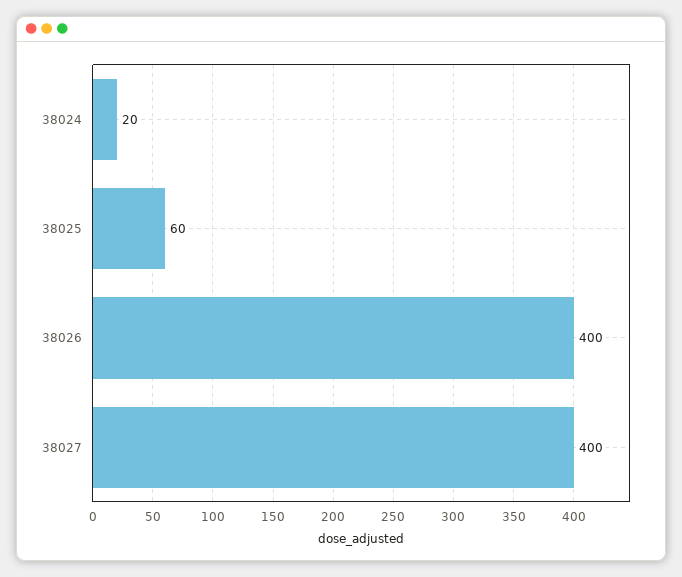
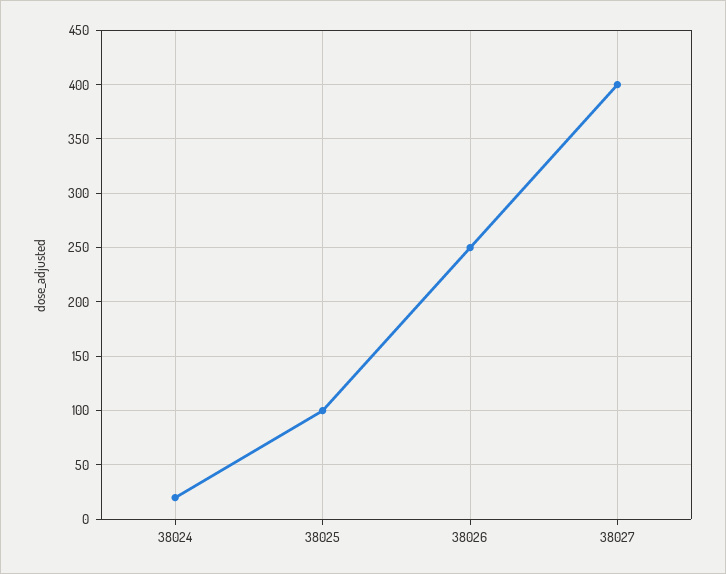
  {
    "38024": 20,
-   "38025": 60,
+   "38025": 100,
-   "38026": 400,
+   "38026": 250,
    "38027": 400
  }

